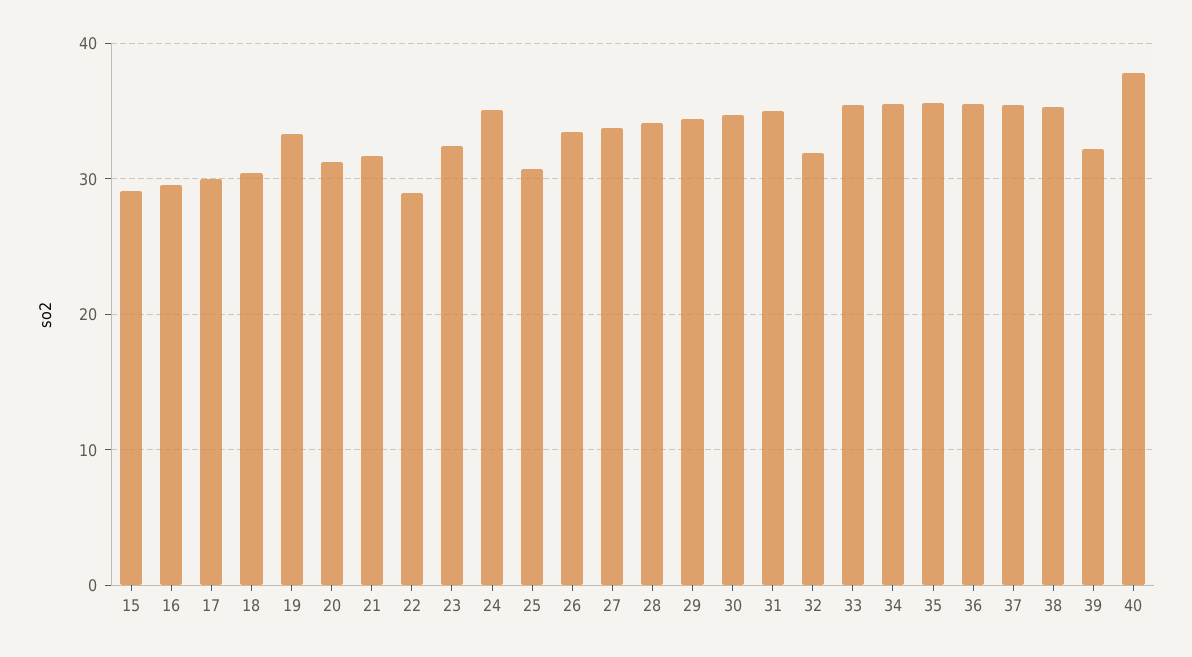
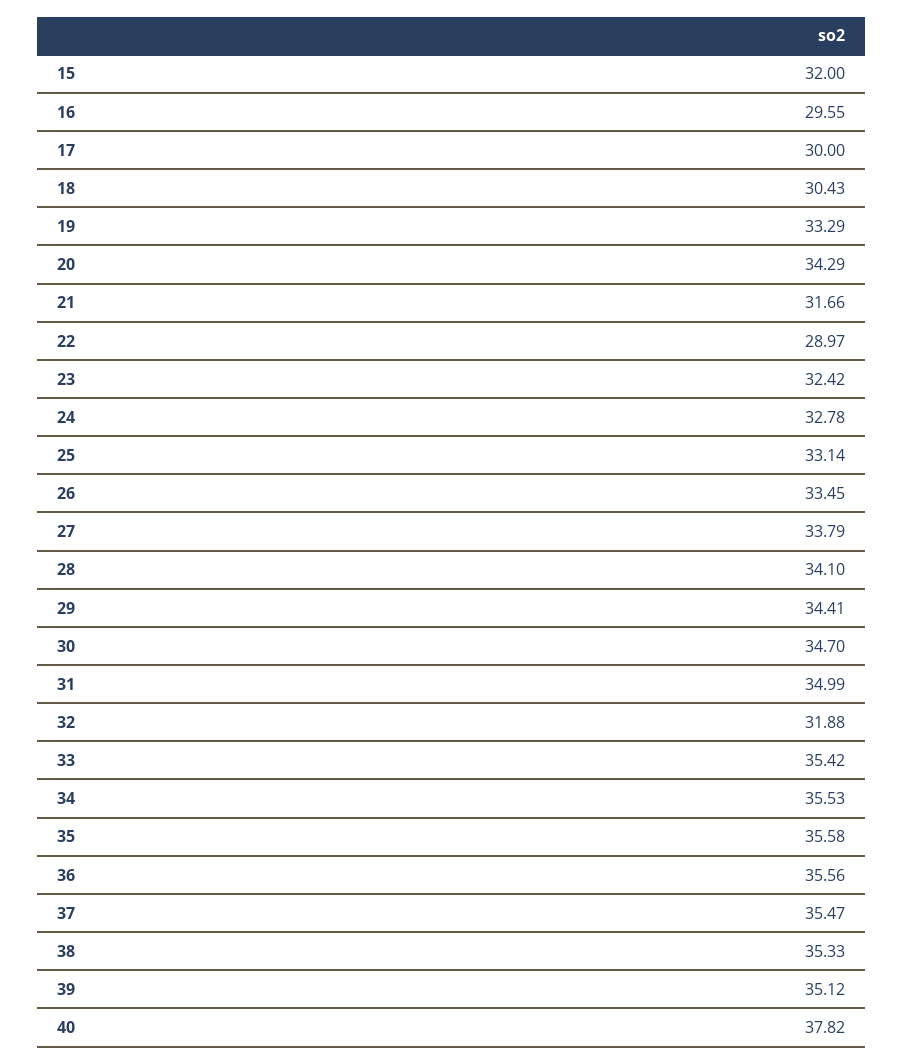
  {
-   "15": 29,
+   "15": 32,
    "16": 29.55,
    "17": 30,
    "18": 30.43,
    "19": 33.29,
-   "20": 31,
+   "20": 34.29,
    "21": 31.66,
    "22": 28.97,
    "23": 32.42,
-   "24": 35,
+   "24": 32.78,
-   "25": 31,
+   "25": 33.14,
    "26": 33.45,
    "27": 33.79,
    "28": 34.1,
    "29": 34.41,
    "30": 34.7,
    "31": 34.99,
    "32": 31.88,
    "33": 35.42,
    "34": 35.53,
    "35": 35.58,
    "36": 35.56,
    "37": 35.47,
    "38": 35.33,
-   "39": 32,
+   "39": 35.12,
    "40": 37.82
  }

